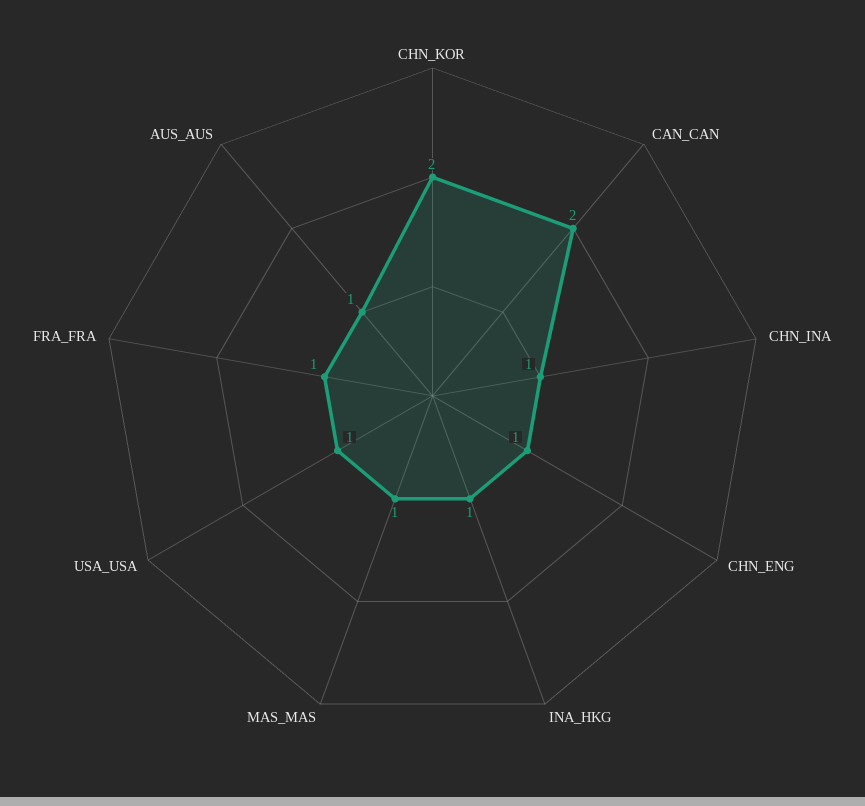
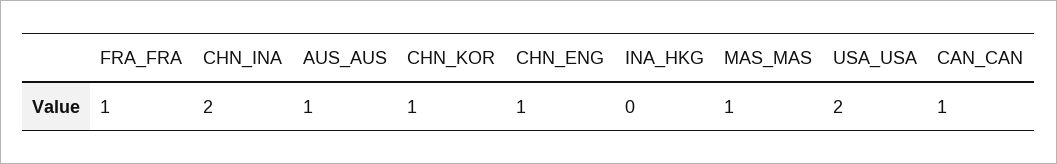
  {
-   "CHN_KOR": 2,
+   "CHN_KOR": 1,
-   "CAN_CAN": 2,
+   "CAN_CAN": 1,
-   "CHN_INA": 1,
+   "CHN_INA": 2,
    "CHN_ENG": 1,
-   "INA_HKG": 1,
+   "INA_HKG": 0,
    "MAS_MAS": 1,
-   "USA_USA": 1,
+   "USA_USA": 2,
    "FRA_FRA": 1,
    "AUS_AUS": 1
  }

